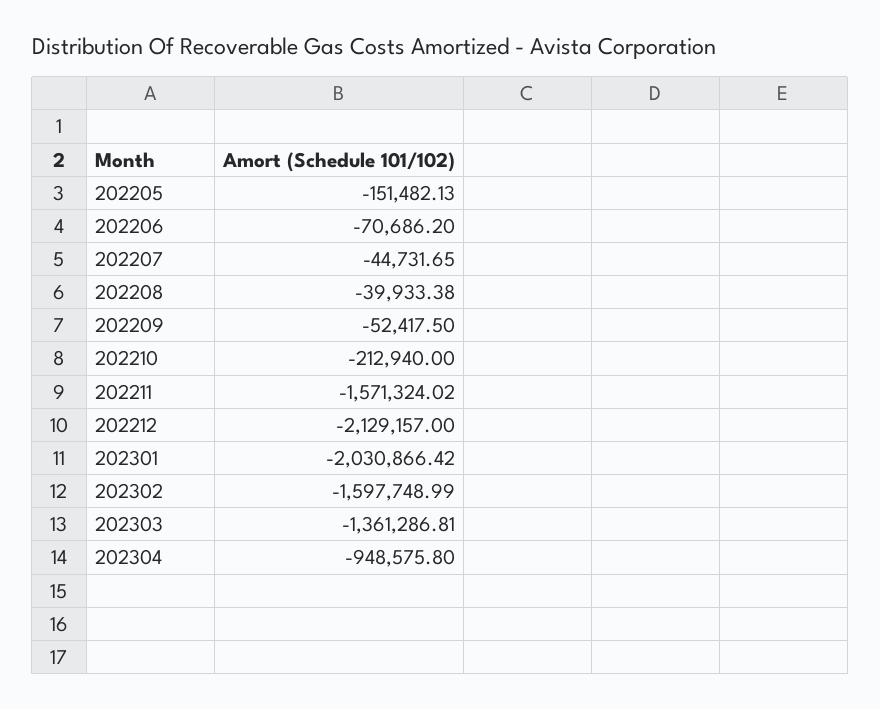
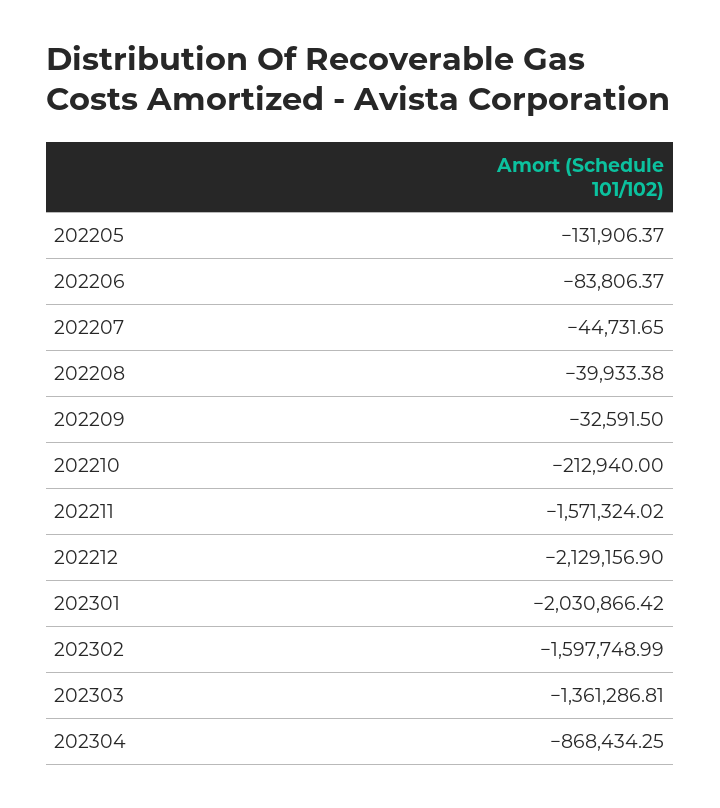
  {
-   "202205": -151482.13,
+   "202205": -131906.37,
-   "202206": -70686.2,
+   "202206": -83806.37,
    "202207": -44731.65,
    "202208": -39933.38,
-   "202209": -52417.5,
+   "202209": -32591.5,
    "202210": -212940,
    "202211": -1571324.02,
-   "202212": -2129157,
+   "202212": -2129156.9,
    "202301": -2030866.42,
    "202302": -1597748.99,
    "202303": -1361286.81,
-   "202304": -948575.8
+   "202304": -868434.25
  }

